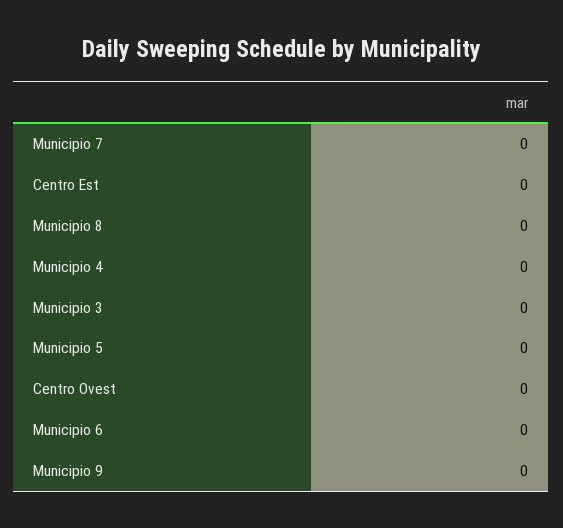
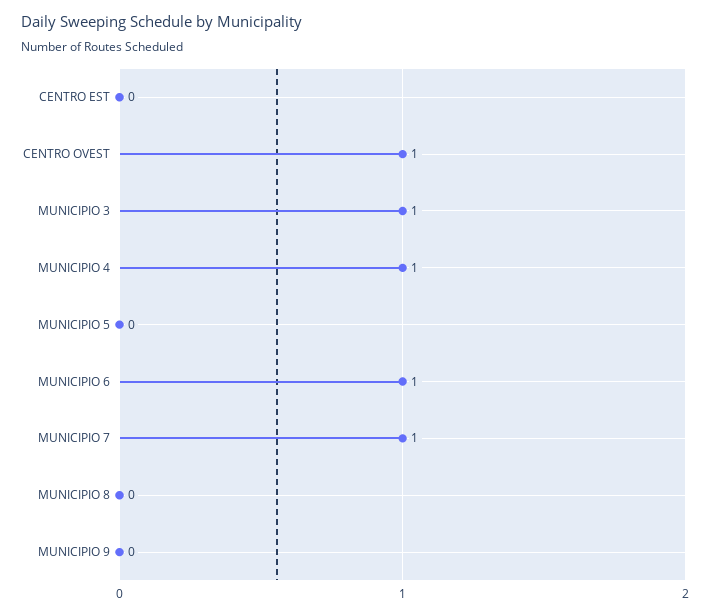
  {
-   "Municipio 7": 0,
+   "Municipio 7": 1,
    "Centro Est": 0,
    "Municipio 8": 0,
-   "Municipio 4": 0,
+   "Municipio 4": 1,
-   "Municipio 3": 0,
+   "Municipio 3": 1,
    "Municipio 5": 0,
-   "Centro Ovest": 0,
+   "Centro Ovest": 1,
-   "Municipio 6": 0,
+   "Municipio 6": 1,
    "Municipio 9": 0
  }

